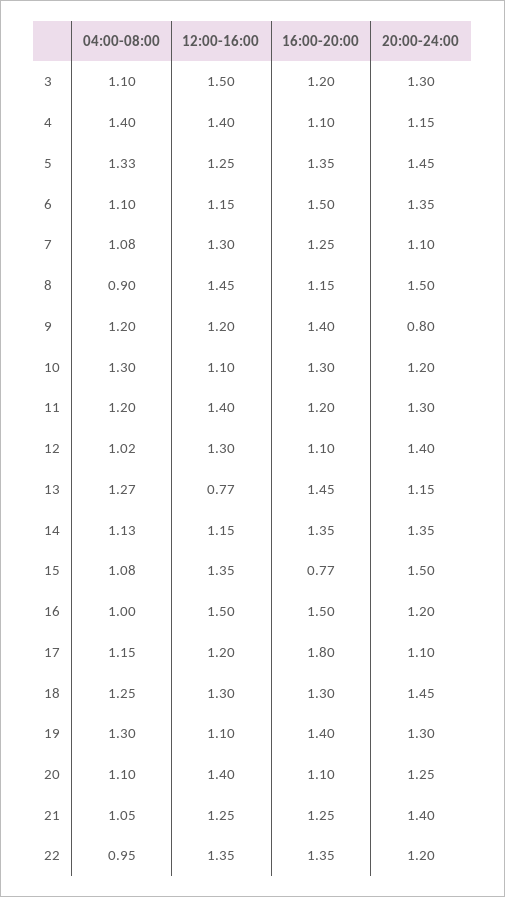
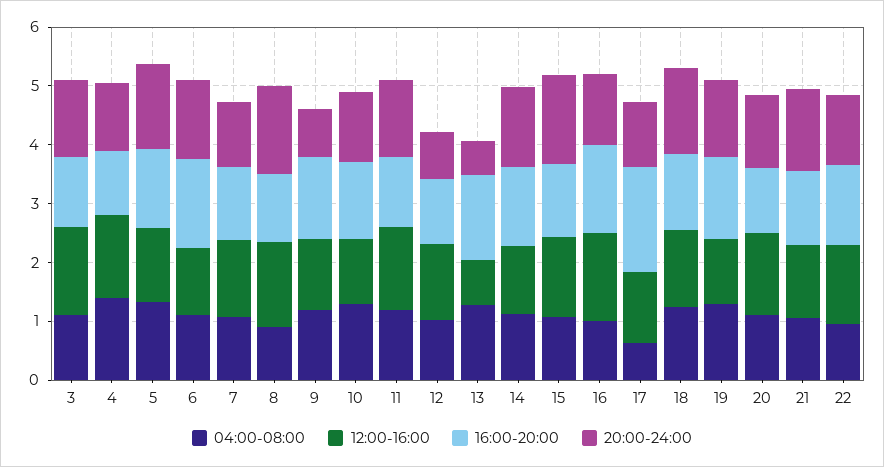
  {
    "04:00-08:00": {
      "3": 1.1,
      "4": 1.4,
      "5": 1.33,
      "6": 1.1,
      "7": 1.08,
      "8": 0.9,
      "9": 1.2,
      "10": 1.3,
      "11": 1.2,
      "12": 1.02,
      "13": 1.27,
      "14": 1.13,
      "15": 1.08,
      "16": 1,
-     "17": 1.15,
+     "17": 0.6,
      "18": 1.25,
      "19": 1.3,
      "20": 1.1,
      "21": 1.05,
      "22": 0.95
    },
    "12:00-16:00": {
      "3": 1.5,
      "4": 1.4,
      "5": 1.25,
      "6": 1.15,
      "7": 1.3,
      "8": 1.45,
      "9": 1.2,
      "10": 1.1,
      "11": 1.4,
      "12": 1.3,
      "13": 0.77,
      "14": 1.15,
      "15": 1.35,
      "16": 1.5,
      "17": 1.2,
      "18": 1.3,
      "19": 1.1,
      "20": 1.4,
      "21": 1.25,
      "22": 1.35
    },
    "16:00-20:00": {
      "3": 1.2,
      "4": 1.1,
      "5": 1.35,
      "6": 1.5,
      "7": 1.25,
      "8": 1.15,
      "9": 1.4,
      "10": 1.3,
      "11": 1.2,
      "12": 1.1,
      "13": 1.45,
      "14": 1.35,
-     "15": 0.77,
+     "15": 1.2,
      "16": 1.5,
      "17": 1.8,
      "18": 1.3,
      "19": 1.4,
      "20": 1.1,
      "21": 1.25,
      "22": 1.35
    },
    "20:00-24:00": {
      "3": 1.3,
      "4": 1.15,
      "5": 1.45,
      "6": 1.35,
      "7": 1.1,
      "8": 1.5,
      "9": 0.8,
      "10": 1.2,
      "11": 1.3,
-     "12": 1.4,
+     "12": 0.8,
-     "13": 1.15,
+     "13": 0.6,
      "14": 1.35,
      "15": 1.5,
      "16": 1.2,
      "17": 1.1,
      "18": 1.45,
      "19": 1.3,
      "20": 1.25,
      "21": 1.4,
      "22": 1.2
    }
  }

